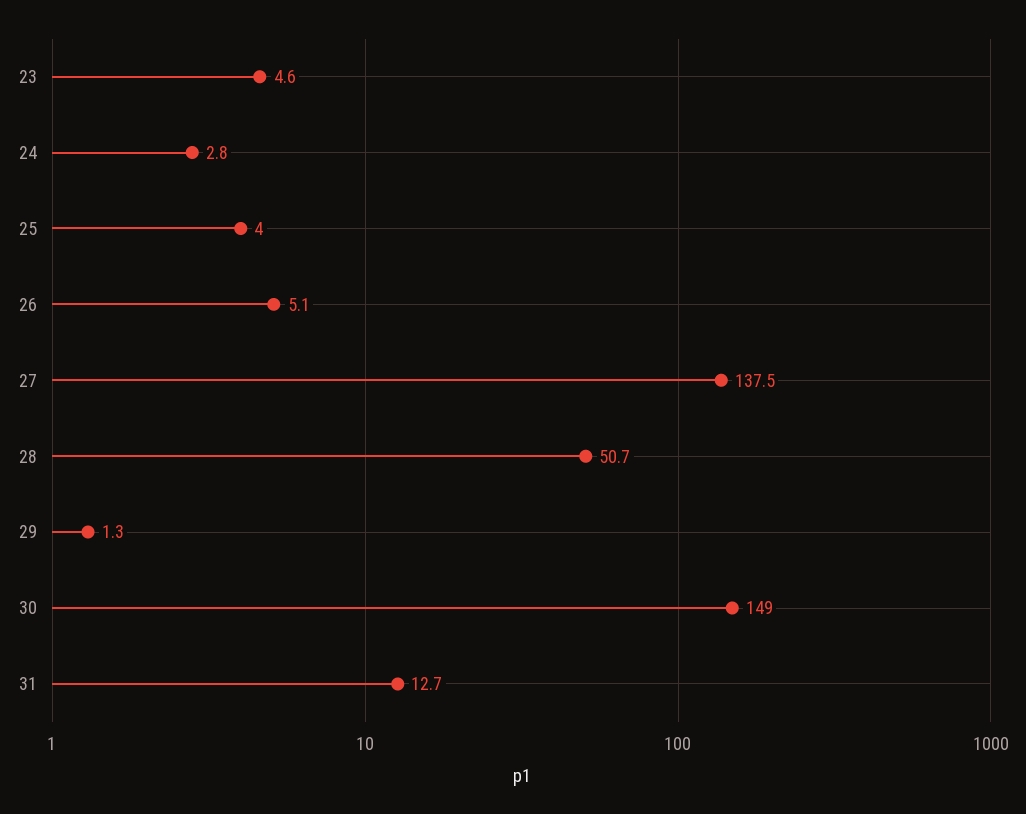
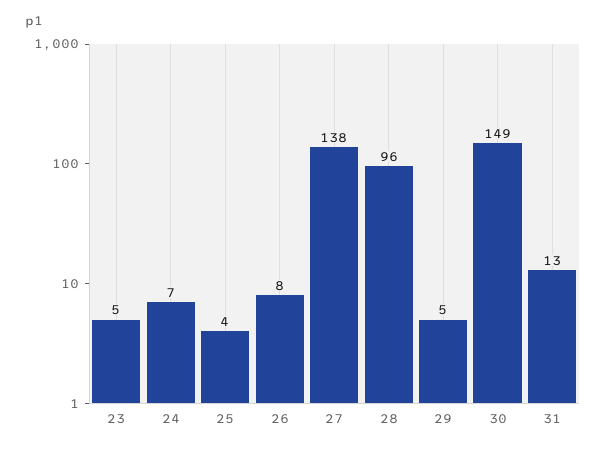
  {
    "23": 4.6,
-   "24": 2.8,
+   "24": 7,
    "25": 4,
-   "26": 5.1,
+   "26": 8,
    "27": 137.5,
-   "28": 50.7,
+   "28": 96,
-   "29": 1.3,
+   "29": 5,
    "30": 149,
    "31": 12.7
  }

